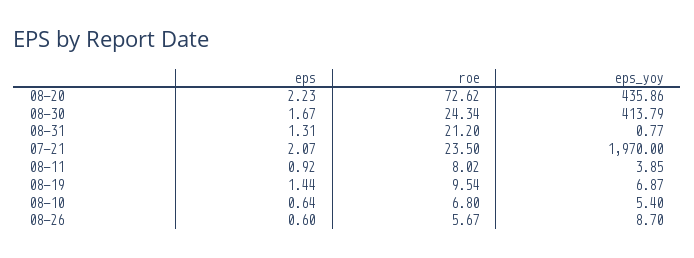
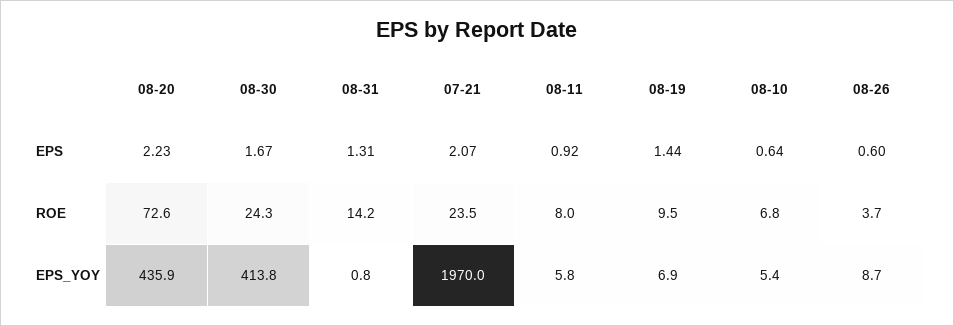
  {
    "eps": {
      "08-20": 2.23,
      "08-30": 1.67,
      "08-31": 1.31,
      "07-21": 2.07,
      "08-11": 0.92,
      "08-19": 1.44,
      "08-10": 0.64,
      "08-26": 0.6
    },
    "roe": {
      "08-20": 72.62,
      "08-30": 24.34,
-     "08-31": 21.2,
+     "08-31": 14.2,
      "07-21": 23.5,
      "08-11": 8.02,
      "08-19": 9.54,
      "08-10": 6.8,
-     "08-26": 5.67
+     "08-26": 3.7
    },
    "eps_yoy": {
      "08-20": 435.86,
      "08-30": 413.79,
      "08-31": 0.77,
      "07-21": 1970,
-     "08-11": 3.85,
+     "08-11": 5.8,
      "08-19": 6.87,
      "08-10": 5.4,
      "08-26": 8.7
    }
  }

